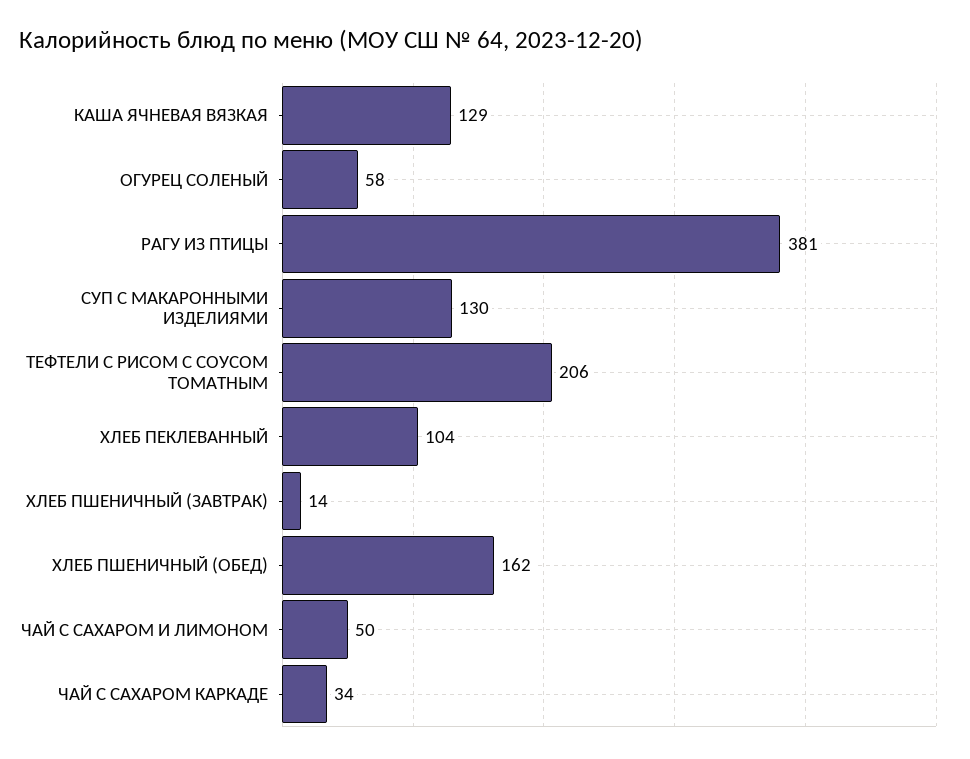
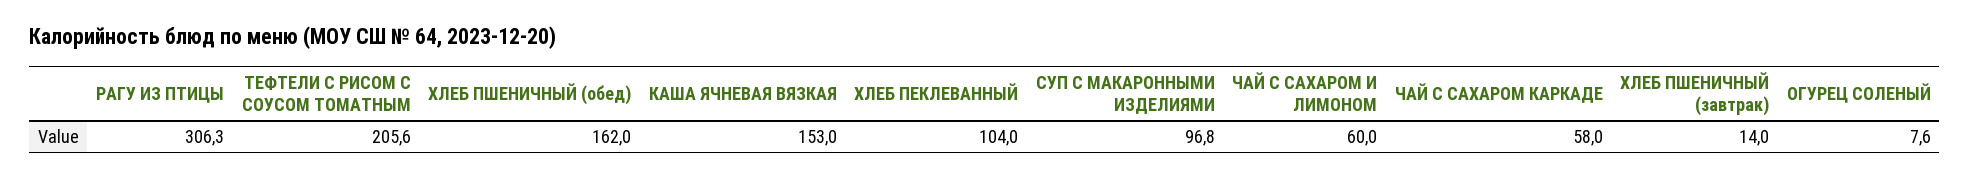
  {
-   "КАША ЯЧНЕВАЯ ВЯЗКАЯ": 129,
+   "КАША ЯЧНЕВАЯ ВЯЗКАЯ": 153,
-   "ОГУРЕЦ СОЛЕНЫЙ": 58,
+   "ОГУРЕЦ СОЛЕНЫЙ": 7.6,
-   "РАГУ ИЗ ПТИЦЫ": 381,
+   "РАГУ ИЗ ПТИЦЫ": 306.3,
-   "СУП С МАКАРОННЫМИ ИЗДЕЛИЯМИ": 130,
+   "СУП С МАКАРОННЫМИ ИЗДЕЛИЯМИ": 96.8,
    "ТЕФТЕЛИ С РИСОМ С СОУСОМ ТОМАТНЫМ": 205.6,
    "ХЛЕБ ПЕКЛЕВАННЫЙ": 104,
    "ХЛЕБ ПШЕНИЧНЫЙ (ЗАВТРАК)": 14,
    "ХЛЕБ ПШЕНИЧНЫЙ (ОБЕД)": 162,
-   "ЧАЙ С САХАРОМ И ЛИМОНОМ": 50,
+   "ЧАЙ С САХАРОМ И ЛИМОНОМ": 60,
-   "ЧАЙ С САХАРОМ КАРКАДЕ": 34
+   "ЧАЙ С САХАРОМ КАРКАДЕ": 58
  }

